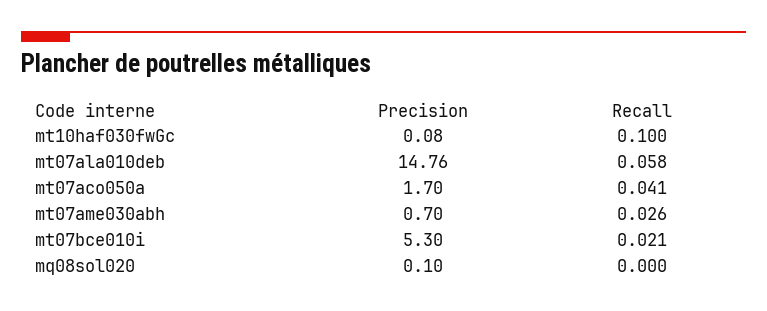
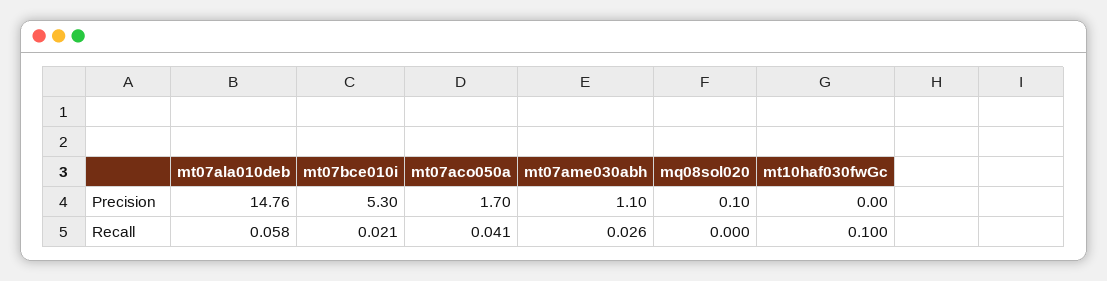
  {
    "Precision": {
-     "mt10haf030fwGc": 0.08,
+     "mt10haf030fwGc": 0,
      "mt07ala010deb": 14.76,
      "mt07aco050a": 1.7,
-     "mt07ame030abh": 0.7,
+     "mt07ame030abh": 1.1,
      "mt07bce010i": 5.3,
      "mq08sol020": 0.1
    },
    "Recall": {
      "mt10haf030fwGc": 0.1,
      "mt07ala010deb": 0.058,
      "mt07aco050a": 0.041,
      "mt07ame030abh": 0.026,
      "mt07bce010i": 0.021,
      "mq08sol020": 0
    }
  }

